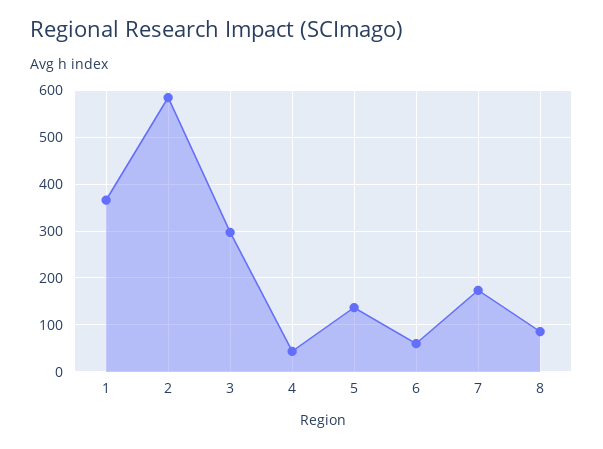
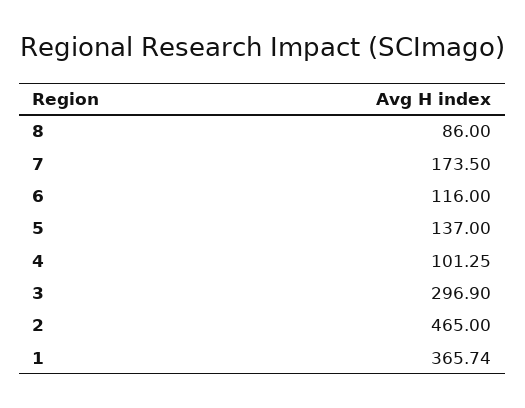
  {
    "1": 365.74,
-   "2": 580,
+   "2": 465,
    "3": 296.9,
-   "4": 40,
+   "4": 101.25,
    "5": 137,
-   "6": 60,
+   "6": 116,
    "7": 173.5,
    "8": 86
  }

